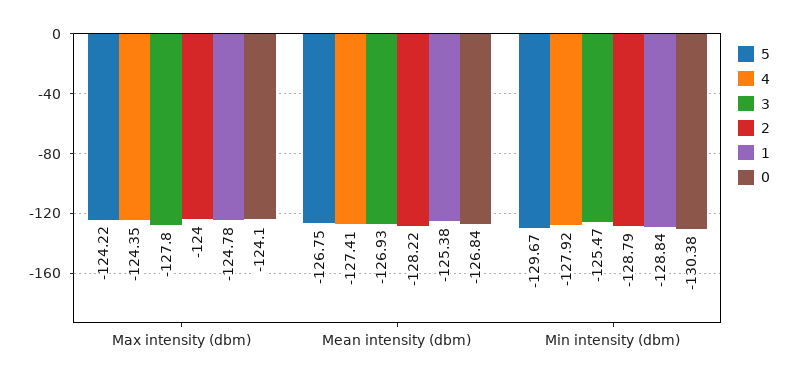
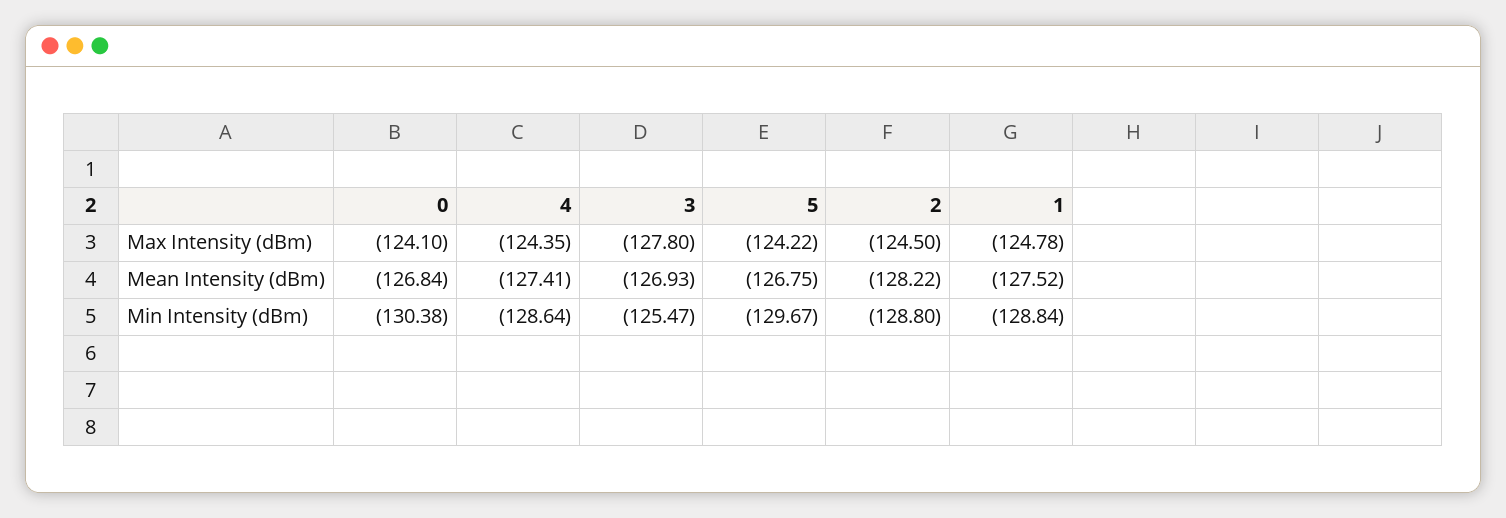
  {
    "5": {
      "Max intensity (dbm)": -124.22,
      "Mean intensity (dbm)": -126.75,
      "Min intensity (dbm)": -129.67
    },
    "4": {
      "Max intensity (dbm)": -124.35,
      "Mean intensity (dbm)": -127.41,
-     "Min intensity (dbm)": -127.92
+     "Min intensity (dbm)": -128.64
    },
    "3": {
      "Max intensity (dbm)": -127.8,
      "Mean intensity (dbm)": -126.93,
      "Min intensity (dbm)": -125.47
    },
    "2": {
-     "Max intensity (dbm)": -124,
+     "Max intensity (dbm)": -124.5,
      "Mean intensity (dbm)": -128.22,
-     "Min intensity (dbm)": -128.79
+     "Min intensity (dbm)": -128.8
    },
    "1": {
      "Max intensity (dbm)": -124.78,
-     "Mean intensity (dbm)": -125.38,
+     "Mean intensity (dbm)": -127.52,
      "Min intensity (dbm)": -128.84
    },
    "0": {
      "Max intensity (dbm)": -124.1,
      "Mean intensity (dbm)": -126.84,
      "Min intensity (dbm)": -130.38
    }
  }

